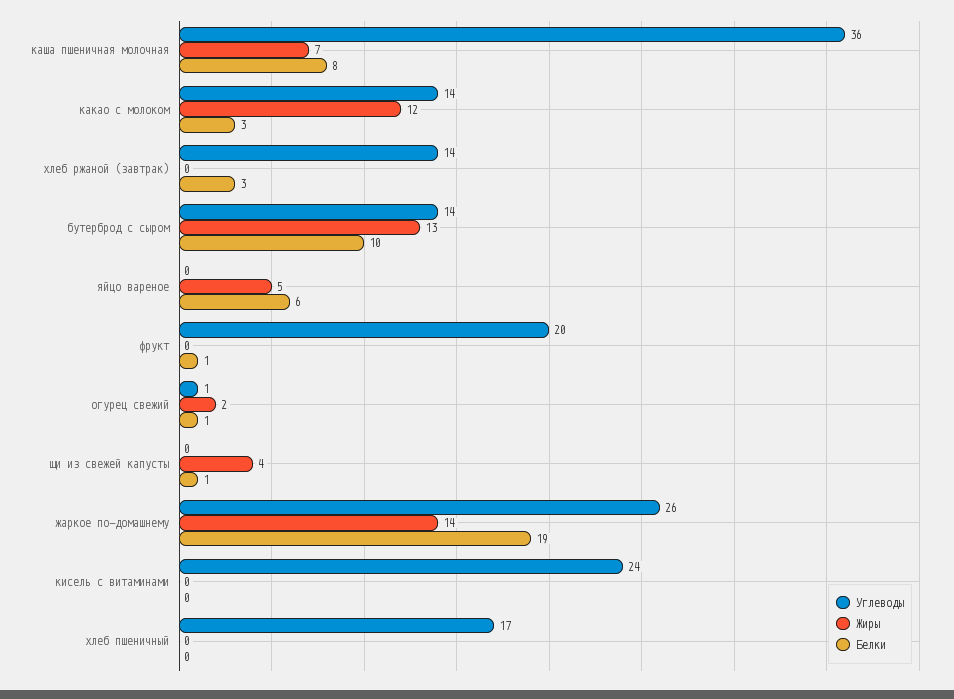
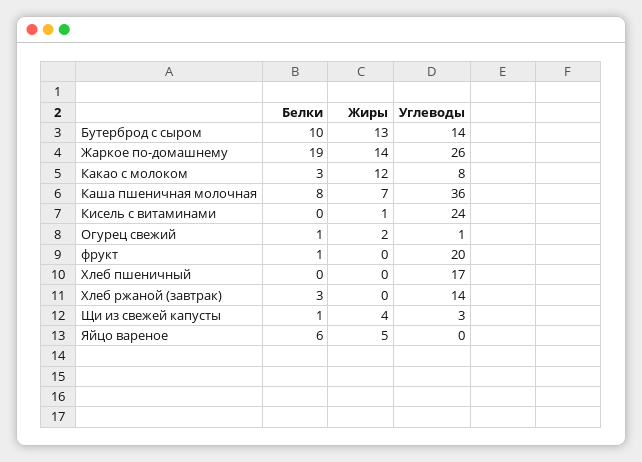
  {
    "Углеводы": {
      "каша пшеничная молочная": 36,
-     "какао с молоком": 14,
+     "какао с молоком": 8,
      "хлеб ржаной (завтрак)": 14,
      "бутерброд с сыром": 14,
      "яйцо вареное": 0,
      "фрукт": 20,
      "огурец свежий": 1,
-     "щи из свежей капусты": 0,
+     "щи из свежей капусты": 3,
      "жаркое по-домашнему": 26,
      "кисель с витаминами": 24,
      "хлеб пшеничный": 17
    },
    "Жиры": {
      "каша пшеничная молочная": 7,
      "какао с молоком": 12,
      "хлеб ржаной (завтрак)": 0,
      "бутерброд с сыром": 13,
      "яйцо вареное": 5,
      "фрукт": 0,
      "огурец свежий": 2,
      "щи из свежей капусты": 4,
      "жаркое по-домашнему": 14,
-     "кисель с витаминами": 0,
+     "кисель с витаминами": 1,
      "хлеб пшеничный": 0
    },
    "Белки": {
      "каша пшеничная молочная": 8,
      "какао с молоком": 3,
      "хлеб ржаной (завтрак)": 3,
      "бутерброд с сыром": 10,
      "яйцо вареное": 6,
      "фрукт": 1,
      "огурец свежий": 1,
      "щи из свежей капусты": 1,
      "жаркое по-домашнему": 19,
      "кисель с витаминами": 0,
      "хлеб пшеничный": 0
    }
  }

